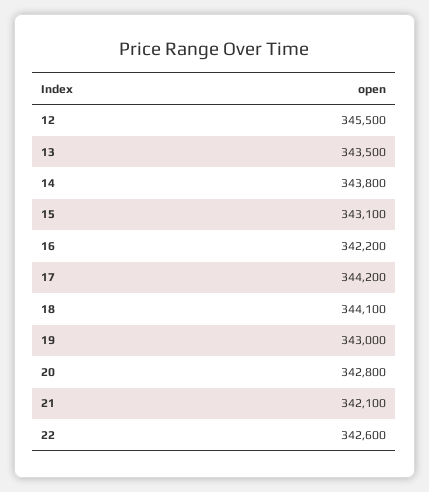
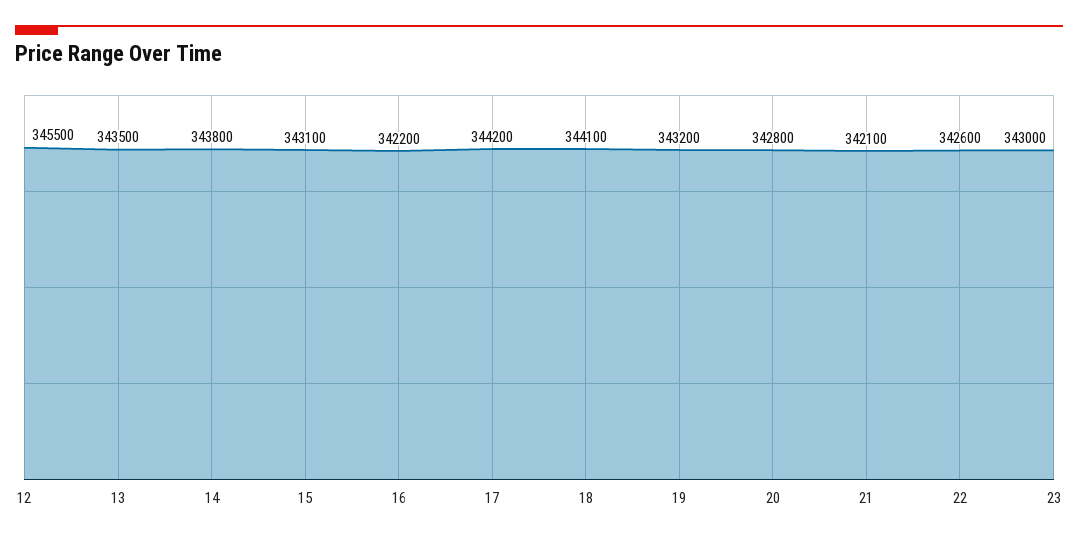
  {
    "12": 345500,
    "13": 343500,
    "14": 343800,
    "15": 343100,
    "16": 342200,
    "17": 344200,
    "18": 344100,
-   "19": 343000,
+   "19": 343200,
    "20": 342800,
    "21": 342100,
-   "22": 342600
+   "22": 342600,
+   "23": 343000
  }

